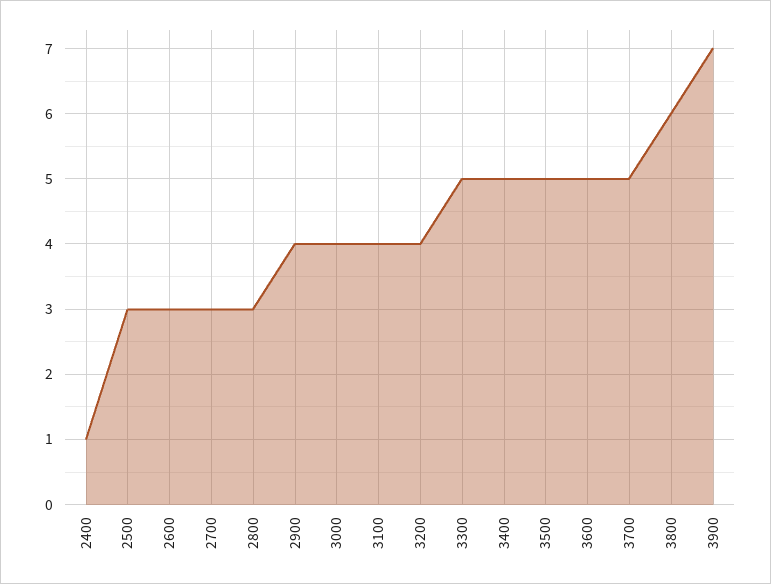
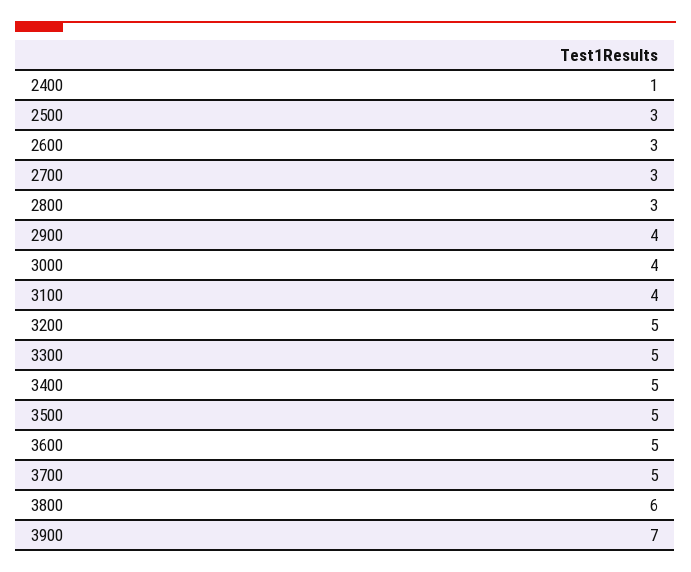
  {
    "2400": 1,
    "2500": 3,
    "2600": 3,
    "2700": 3,
    "2800": 3,
    "2900": 4,
    "3000": 4,
    "3100": 4,
-   "3200": 4,
+   "3200": 5,
    "3300": 5,
    "3400": 5,
    "3500": 5,
    "3600": 5,
    "3700": 5,
    "3800": 6,
    "3900": 7
  }

